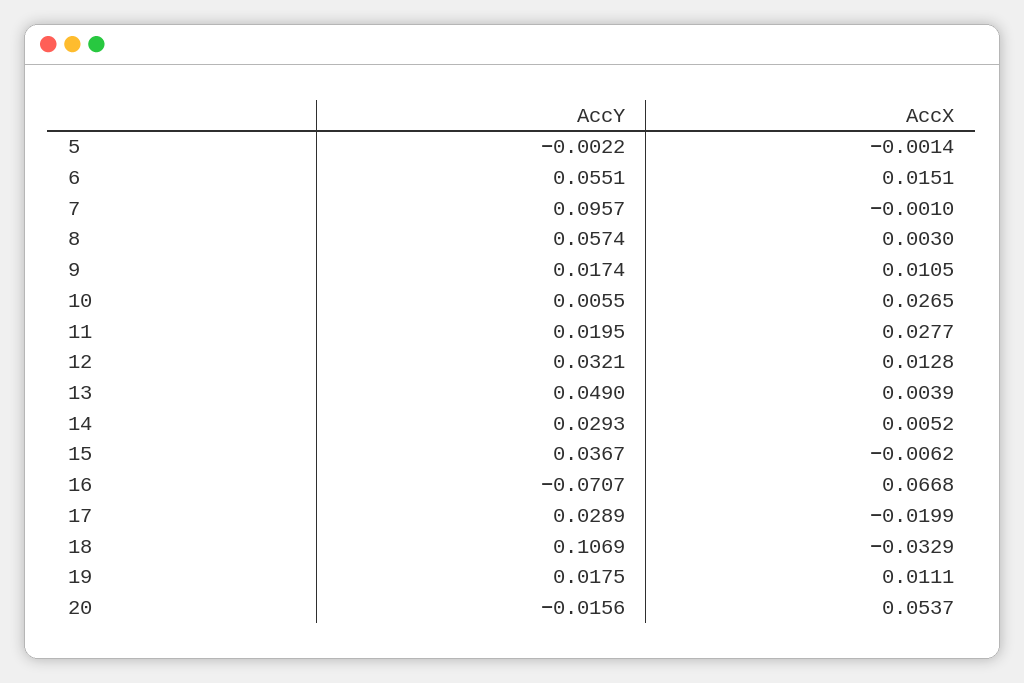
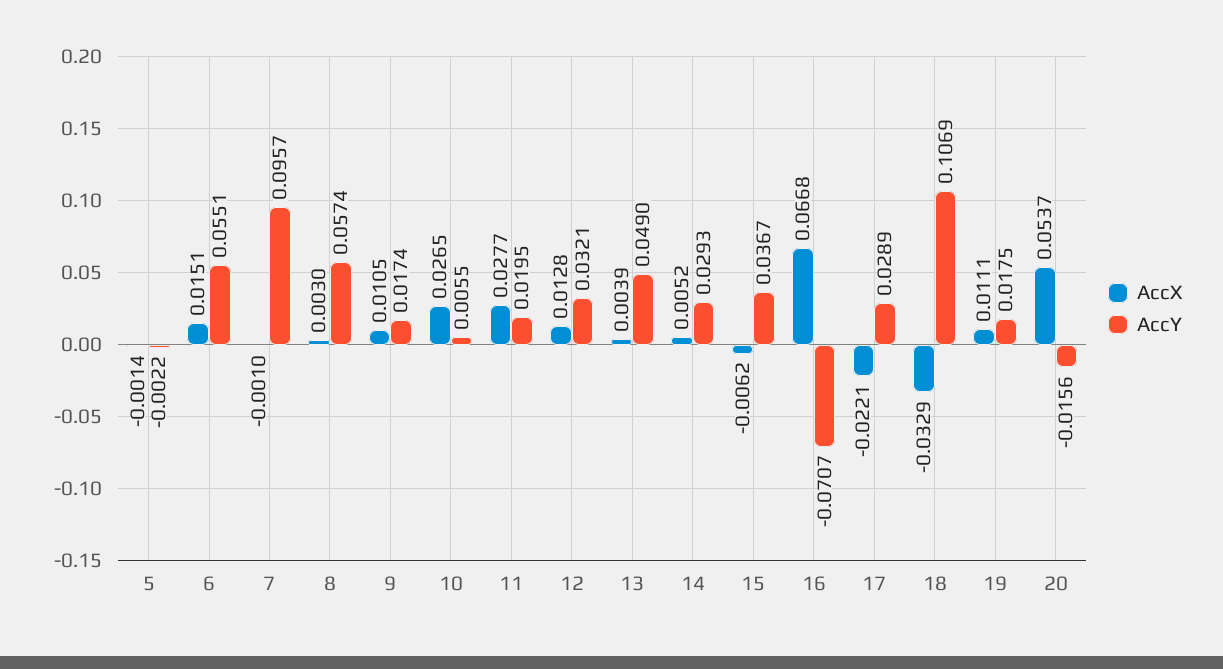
  {
    "AccY": {
      "5": -0.0022,
      "6": 0.0551,
      "7": 0.0957,
      "8": 0.0574,
      "9": 0.0174,
      "10": 0.0055,
      "11": 0.0195,
      "12": 0.0321,
      "13": 0.049,
      "14": 0.0293,
      "15": 0.0367,
      "16": -0.0707,
      "17": 0.0289,
      "18": 0.1069,
      "19": 0.0175,
      "20": -0.0156
    },
    "AccX": {
      "5": -0.0014,
      "6": 0.0151,
      "7": -0.001,
      "8": 0.003,
      "9": 0.0105,
      "10": 0.0265,
      "11": 0.0277,
      "12": 0.0128,
      "13": 0.0039,
      "14": 0.0052,
      "15": -0.0062,
      "16": 0.0668,
-     "17": -0.0199,
+     "17": -0.0221,
      "18": -0.0329,
      "19": 0.0111,
      "20": 0.0537
    }
  }

